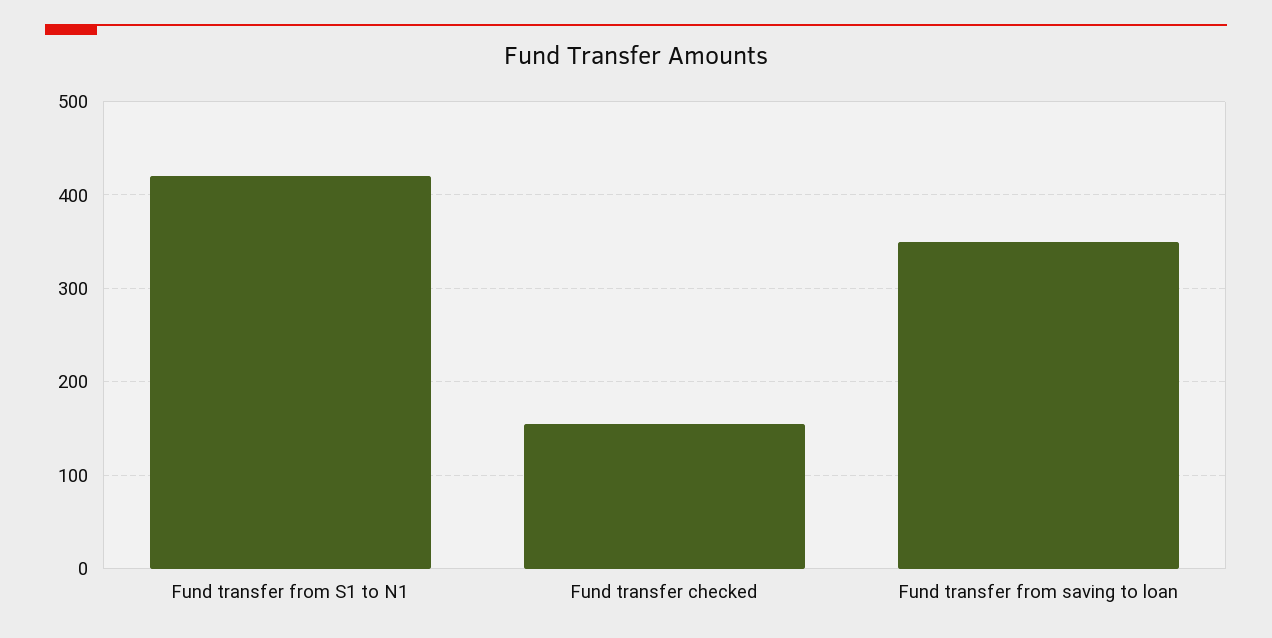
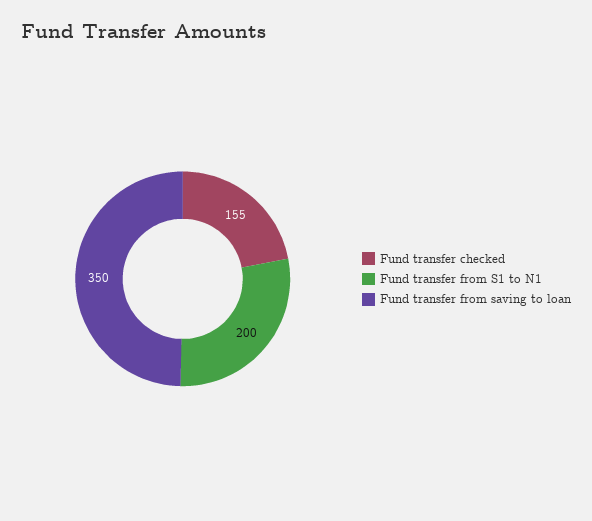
  {
-   "Fund transfer from S1 to N1": 420,
+   "Fund transfer from S1 to N1": 200,
    "Fund transfer checked": 155,
    "Fund transfer from saving to loan": 350
  }

